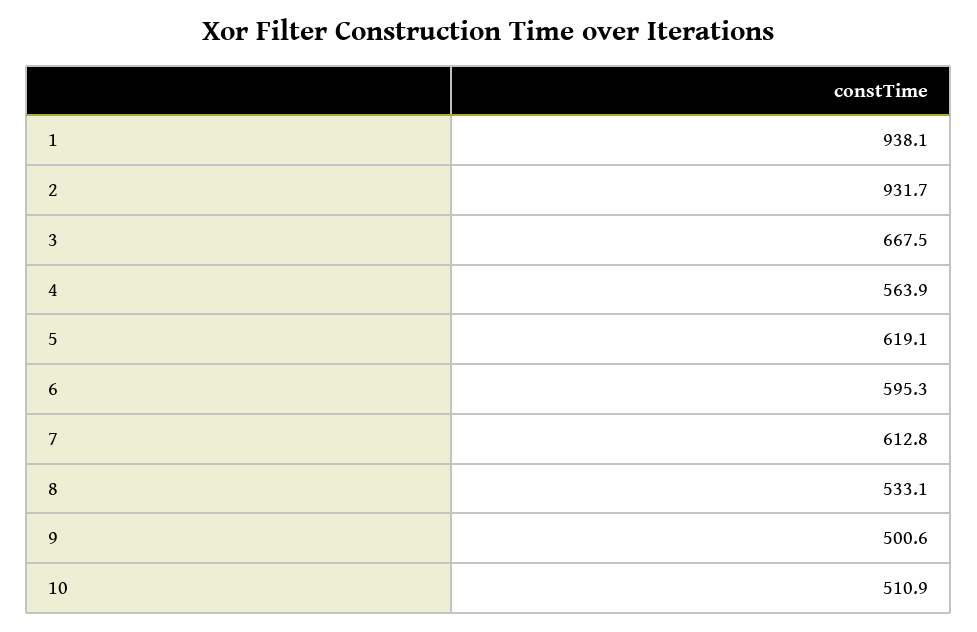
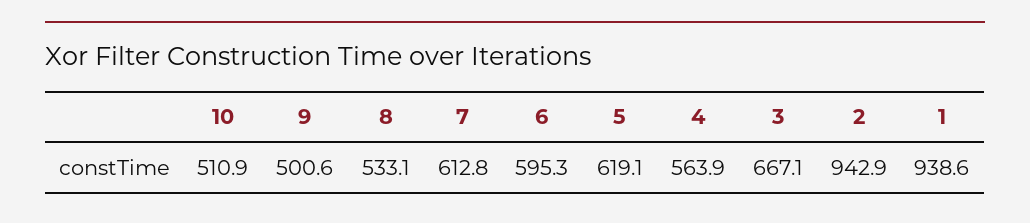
  {
-   "1": 938.1,
+   "1": 938.6,
-   "2": 931.7,
+   "2": 942.9,
-   "3": 667.5,
+   "3": 667.1,
    "4": 563.9,
    "5": 619.1,
    "6": 595.3,
    "7": 612.8,
    "8": 533.1,
    "9": 500.6,
    "10": 510.9
  }

